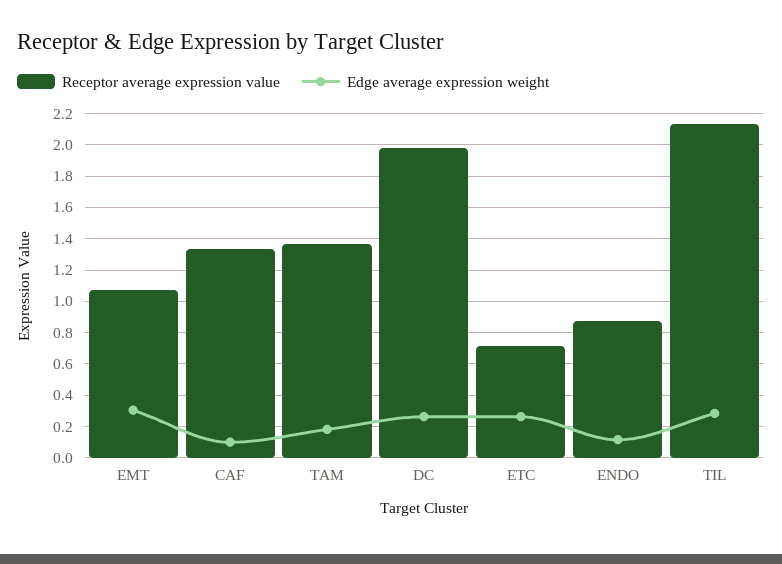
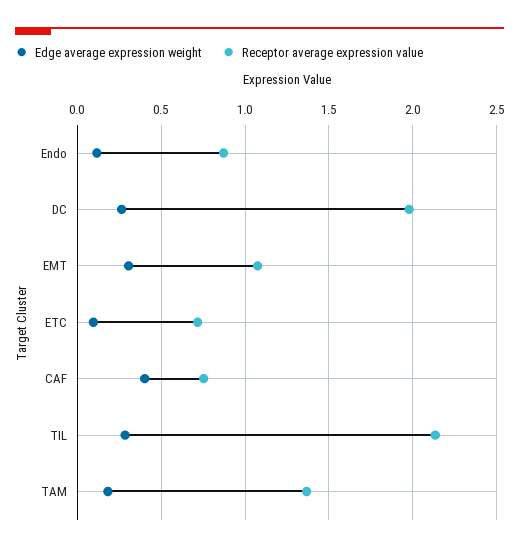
  {
    "Receptor average expression value": {
      "EMT": 1.1,
-     "CAF": 1.35,
+     "CAF": 0.75,
      "TAM": 1.35,
      "DC": 2,
      "ETC": 0.7,
      "ENDO": 0.85,
      "TIL": 2.15
    },
    "Edge average expression weight": {
      "EMT": 0.3,
-     "CAF": 0.1,
+     "CAF": 0.4,
      "TAM": 0.2,
      "DC": 0.25,
-     "ETC": 0.25,
+     "ETC": 0.1,
      "ENDO": 0.1,
      "TIL": 0.3
    }
  }

